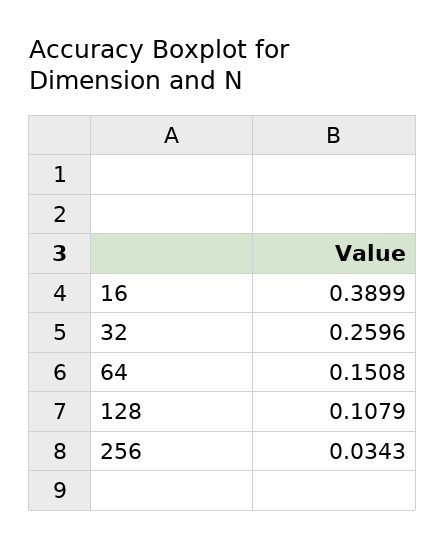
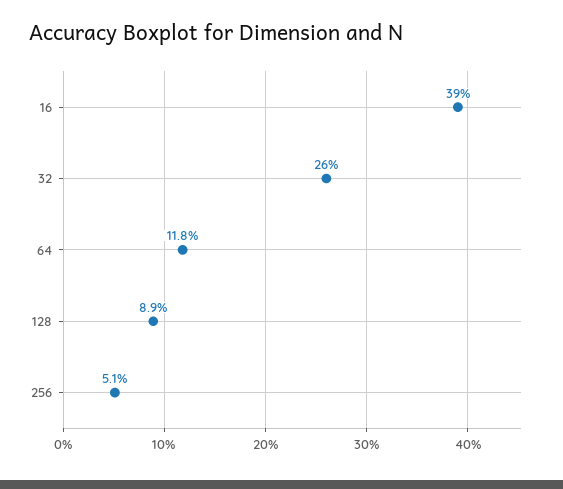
  {
    "16": 0.3899,
    "32": 0.2596,
-   "64": 0.1508,
+   "64": 0.118,
-   "128": 0.1079,
+   "128": 0.089,
-   "256": 0.0343
+   "256": 0.051
  }

